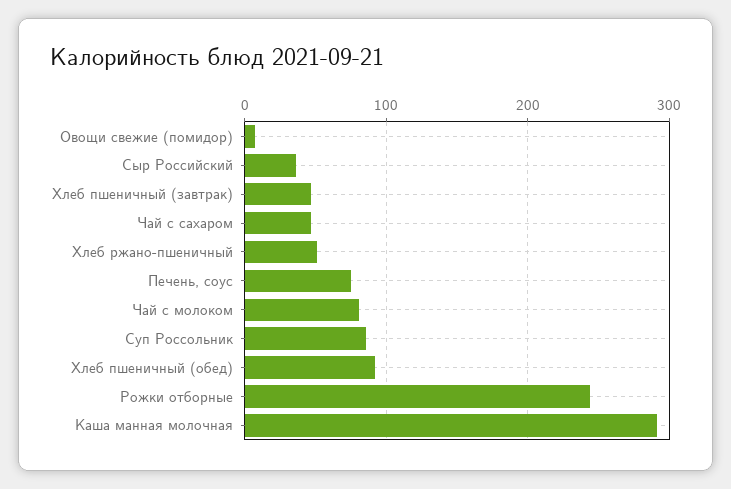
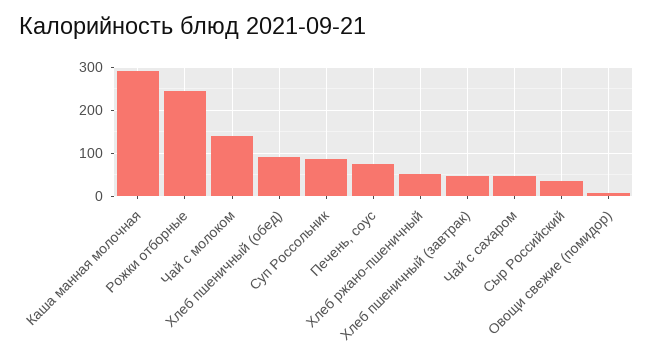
  {
    "Овощи свежие (помидор)": 10,
    "Сыр Российский": 40,
    "Хлеб пшеничный (завтрак)": 50,
    "Чай с сахаром": 50,
    "Хлеб ржано-пшеничный": 50,
    "Печень, соус": 80,
-   "Чай с молоком": 80,
+   "Чай с молоком": 140,
    "Суп Россольник": 90,
    "Хлеб пшеничный (обед)": 90,
    "Рожки отборные": 240,
    "Каша манная молочная": 290
  }

